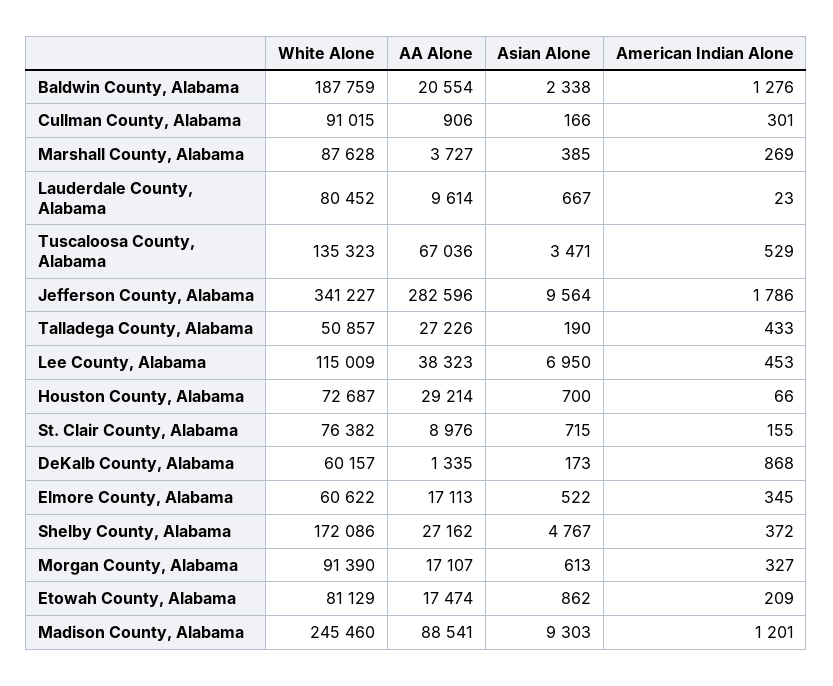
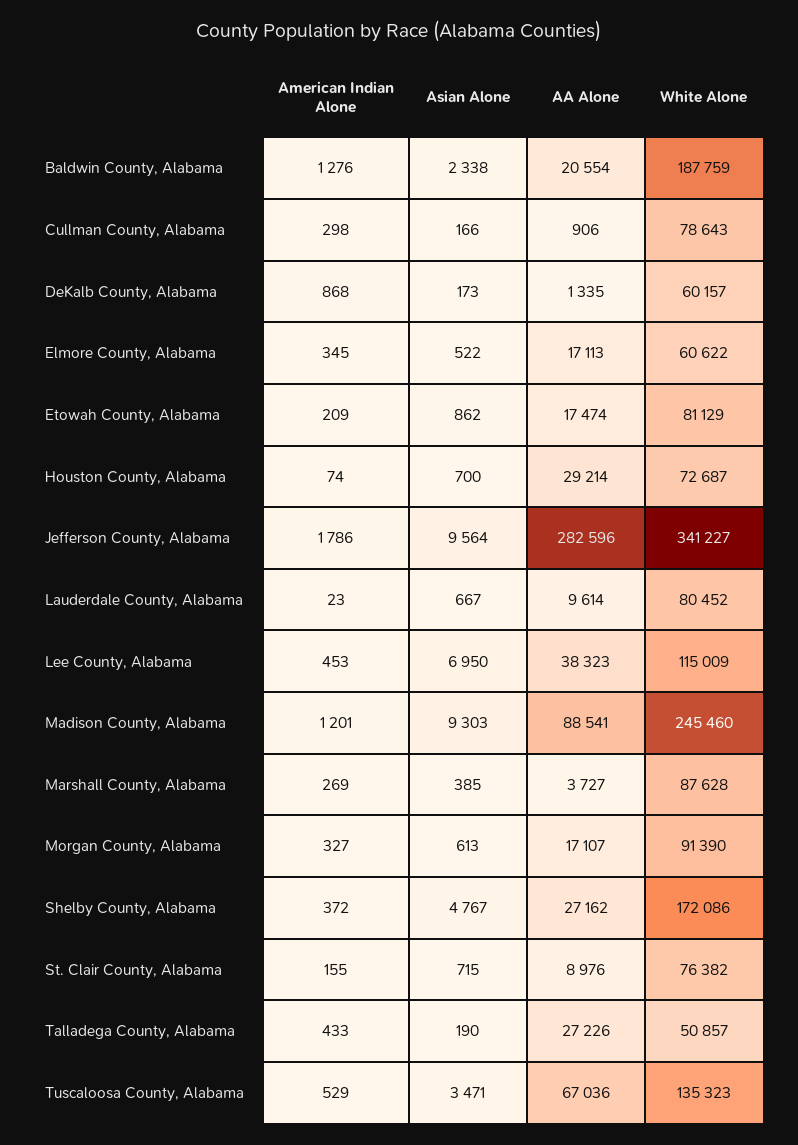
  {
    "White Alone": {
      "Baldwin County, Alabama": 187759,
-     "Cullman County, Alabama": 91015,
+     "Cullman County, Alabama": 78643,
      "Marshall County, Alabama": 87628,
      "Lauderdale County, Alabama": 80452,
      "Tuscaloosa County, Alabama": 135323,
      "Jefferson County, Alabama": 341227,
      "Talladega County, Alabama": 50857,
      "Lee County, Alabama": 115009,
      "Houston County, Alabama": 72687,
      "St. Clair County, Alabama": 76382,
      "DeKalb County, Alabama": 60157,
      "Elmore County, Alabama": 60622,
      "Shelby County, Alabama": 172086,
      "Morgan County, Alabama": 91390,
      "Etowah County, Alabama": 81129,
      "Madison County, Alabama": 245460
    },
    "AA Alone": {
      "Baldwin County, Alabama": 20554,
      "Cullman County, Alabama": 906,
      "Marshall County, Alabama": 3727,
      "Lauderdale County, Alabama": 9614,
      "Tuscaloosa County, Alabama": 67036,
      "Jefferson County, Alabama": 282596,
      "Talladega County, Alabama": 27226,
      "Lee County, Alabama": 38323,
      "Houston County, Alabama": 29214,
      "St. Clair County, Alabama": 8976,
      "DeKalb County, Alabama": 1335,
      "Elmore County, Alabama": 17113,
      "Shelby County, Alabama": 27162,
      "Morgan County, Alabama": 17107,
      "Etowah County, Alabama": 17474,
      "Madison County, Alabama": 88541
    },
    "Asian Alone": {
      "Baldwin County, Alabama": 2338,
      "Cullman County, Alabama": 166,
      "Marshall County, Alabama": 385,
      "Lauderdale County, Alabama": 667,
      "Tuscaloosa County, Alabama": 3471,
      "Jefferson County, Alabama": 9564,
      "Talladega County, Alabama": 190,
      "Lee County, Alabama": 6950,
      "Houston County, Alabama": 700,
      "St. Clair County, Alabama": 715,
      "DeKalb County, Alabama": 173,
      "Elmore County, Alabama": 522,
      "Shelby County, Alabama": 4767,
      "Morgan County, Alabama": 613,
      "Etowah County, Alabama": 862,
      "Madison County, Alabama": 9303
    },
    "American Indian Alone": {
      "Baldwin County, Alabama": 1276,
-     "Cullman County, Alabama": 301,
+     "Cullman County, Alabama": 298,
      "Marshall County, Alabama": 269,
      "Lauderdale County, Alabama": 23,
      "Tuscaloosa County, Alabama": 529,
      "Jefferson County, Alabama": 1786,
      "Talladega County, Alabama": 433,
      "Lee County, Alabama": 453,
-     "Houston County, Alabama": 66,
+     "Houston County, Alabama": 74,
      "St. Clair County, Alabama": 155,
      "DeKalb County, Alabama": 868,
      "Elmore County, Alabama": 345,
      "Shelby County, Alabama": 372,
      "Morgan County, Alabama": 327,
      "Etowah County, Alabama": 209,
      "Madison County, Alabama": 1201
    }
  }

